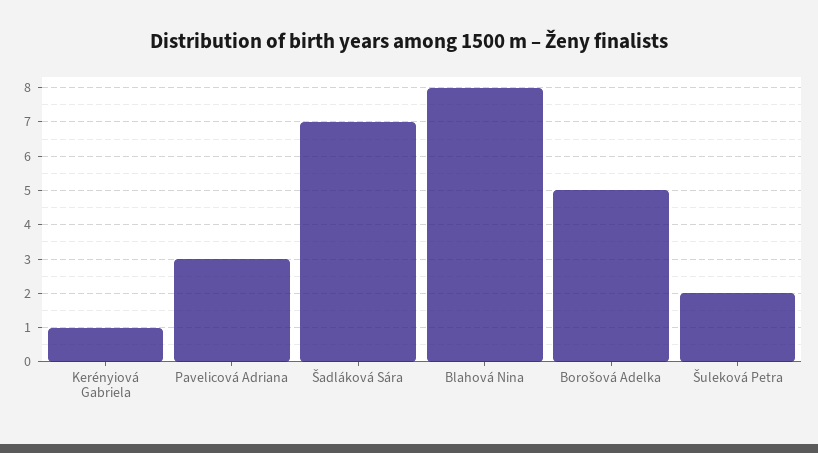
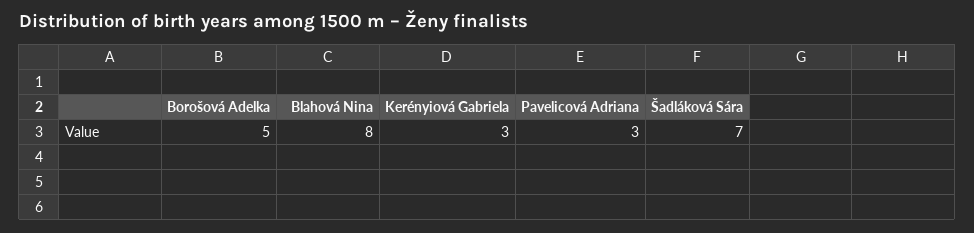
  {
-   "Kerényiová Gabriela": 1,
+   "Kerényiová Gabriela": 3,
    "Pavelicová Adriana": 3,
    "Šadláková Sára": 7,
    "Blahová Nina": 8,
-   "Borošová Adelka": 5,
+   "Borošová Adelka": 5
-   "Šuleková Petra": 2
  }

